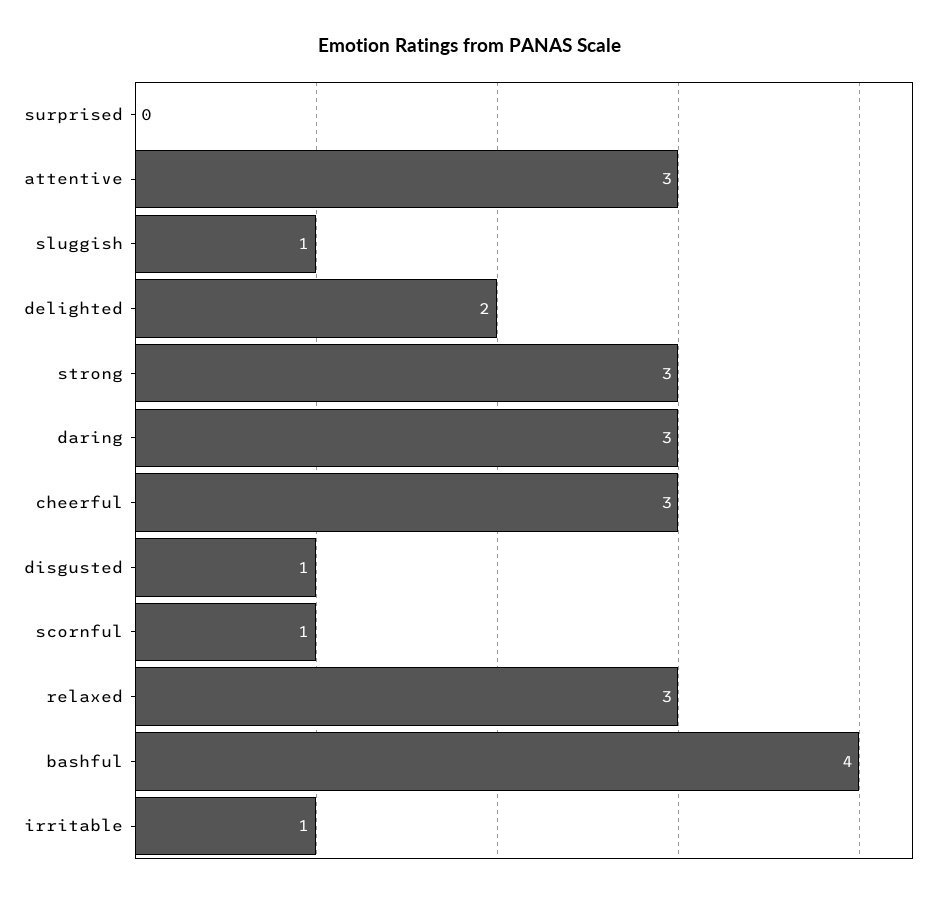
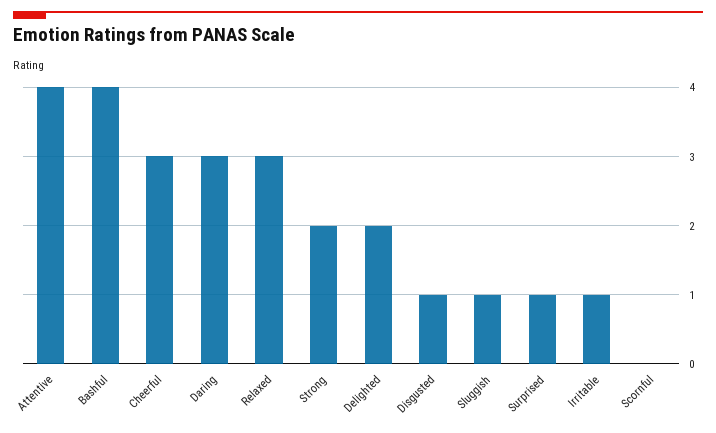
  {
-   "surprised": 0,
+   "surprised": 1,
-   "attentive": 3,
+   "attentive": 4,
    "sluggish": 1,
    "delighted": 2,
-   "strong": 3,
+   "strong": 2,
    "daring": 3,
    "cheerful": 3,
    "disgusted": 1,
-   "scornful": 1,
+   "scornful": 0,
    "relaxed": 3,
    "bashful": 4,
    "irritable": 1
  }

